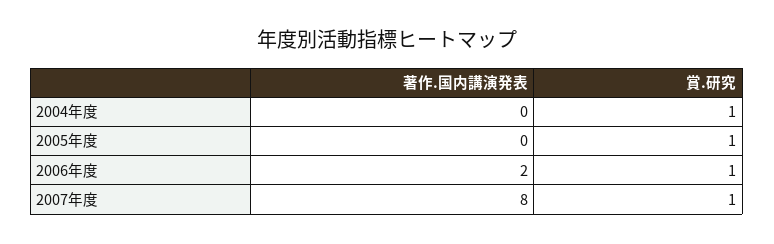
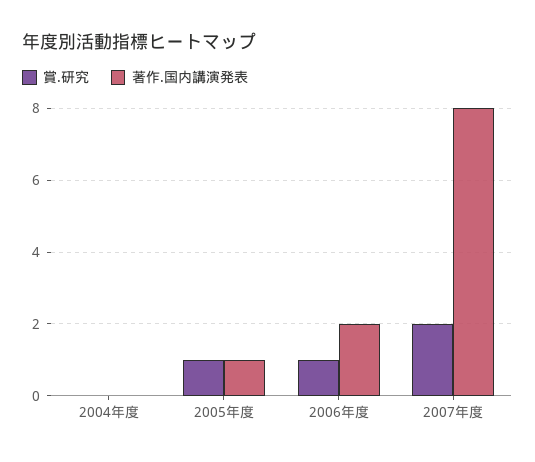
  {
    "著作.国内講演発表": {
      "2004年度": 0,
-     "2005年度": 0,
+     "2005年度": 1,
      "2006年度": 2,
      "2007年度": 8
    },
    "賞.研究": {
-     "2004年度": 1,
+     "2004年度": 0,
      "2005年度": 1,
      "2006年度": 1,
-     "2007年度": 1
+     "2007年度": 2
    }
  }

